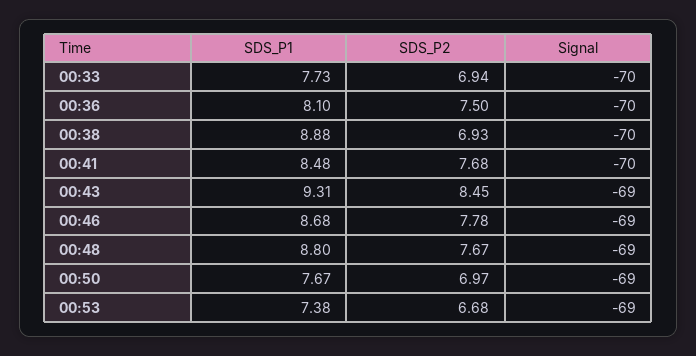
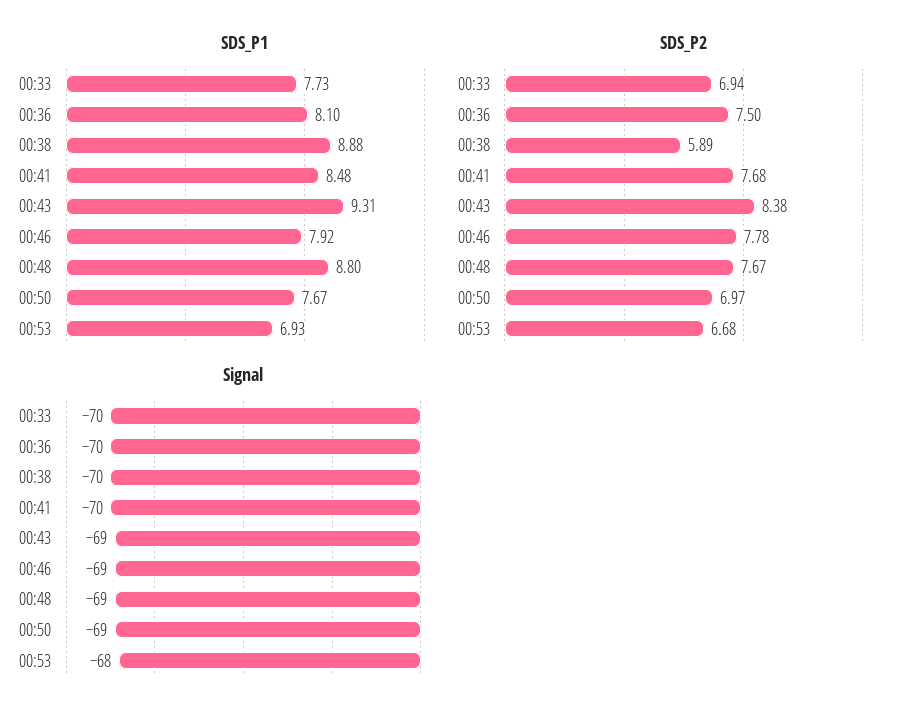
  {
    "SDS_P1": {
      "00:33": 7.73,
      "00:36": 8.1,
      "00:38": 8.88,
      "00:41": 8.48,
      "00:43": 9.31,
-     "00:46": 8.68,
+     "00:46": 7.92,
      "00:48": 8.8,
      "00:50": 7.67,
-     "00:53": 7.38
+     "00:53": 6.93
    },
    "SDS_P2": {
      "00:33": 6.94,
      "00:36": 7.5,
-     "00:38": 6.93,
+     "00:38": 5.89,
      "00:41": 7.68,
-     "00:43": 8.45,
+     "00:43": 8.38,
      "00:46": 7.78,
      "00:48": 7.67,
      "00:50": 6.97,
      "00:53": 6.68
    },
    "Signal": {
      "00:33": -70,
      "00:36": -70,
      "00:38": -70,
      "00:41": -70,
      "00:43": -69,
      "00:46": -69,
      "00:48": -69,
      "00:50": -69,
-     "00:53": -69
+     "00:53": -68
    }
  }

